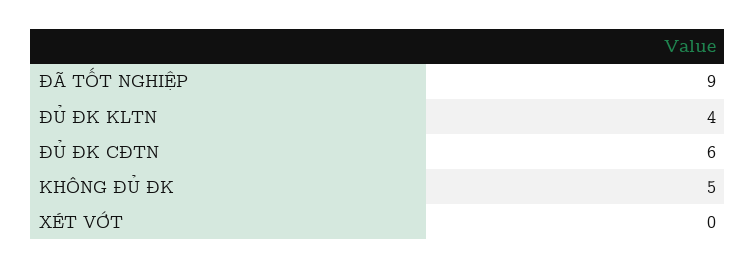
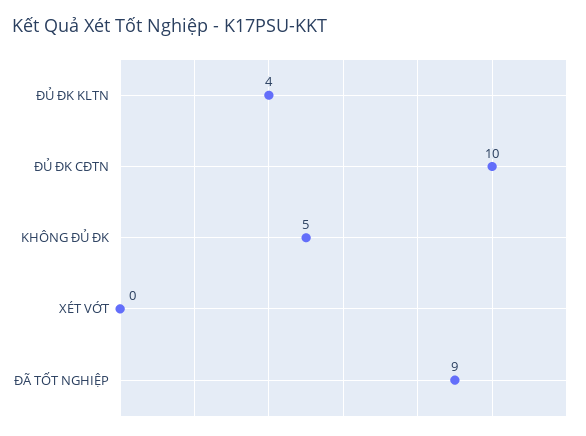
  {
    "ĐÃ TỐT NGHIỆP": 9,
    "ĐỦ ĐK KLTN": 4,
-   "ĐỦ ĐK CĐTN": 6,
+   "ĐỦ ĐK CĐTN": 10,
    "KHÔNG ĐỦ ĐK": 5,
    "XÉT VỚT": 0
  }

